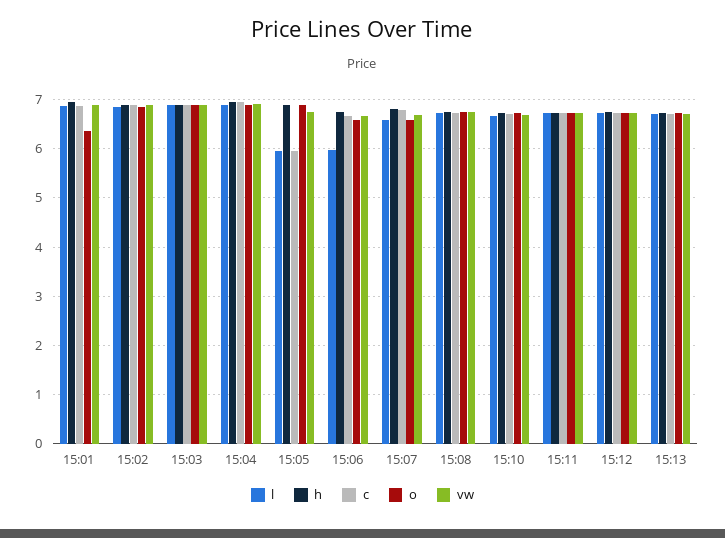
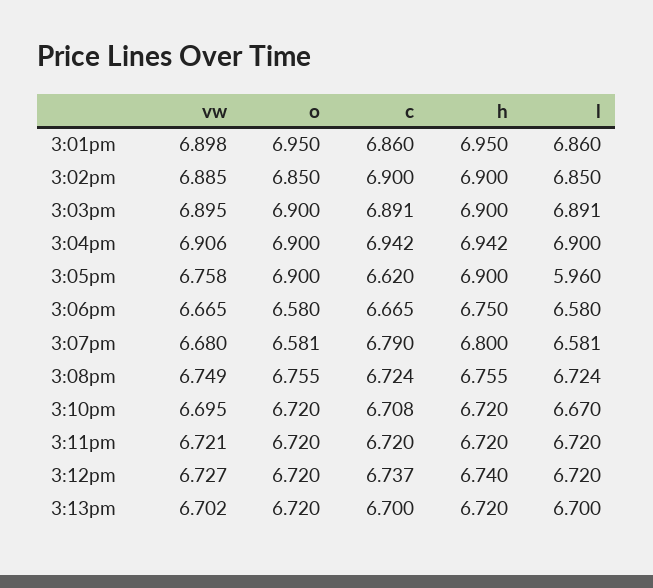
  {
    "l": {
      "15:01": 6.86,
      "15:02": 6.85,
      "15:03": 6.891,
      "15:04": 6.9,
      "15:05": 5.96,
-     "15:06": 6,
+     "15:06": 6.58,
      "15:07": 6.581,
      "15:08": 6.724,
      "15:10": 6.67,
      "15:11": 6.72,
      "15:12": 6.72,
      "15:13": 6.7
    },
    "h": {
      "15:01": 6.95,
      "15:02": 6.9,
      "15:03": 6.9,
      "15:04": 6.942,
      "15:05": 6.9,
      "15:06": 6.75,
      "15:07": 6.8,
      "15:08": 6.755,
      "15:10": 6.72,
      "15:11": 6.72,
      "15:12": 6.74,
      "15:13": 6.72
    },
    "c": {
      "15:01": 6.86,
      "15:02": 6.9,
      "15:03": 6.891,
      "15:04": 6.942,
-     "15:05": 6,
+     "15:05": 6.62,
      "15:06": 6.665,
      "15:07": 6.79,
      "15:08": 6.724,
      "15:10": 6.708,
      "15:11": 6.72,
      "15:12": 6.737,
      "15:13": 6.7
    },
    "o": {
-     "15:01": 6.4,
+     "15:01": 6.95,
      "15:02": 6.85,
      "15:03": 6.9,
      "15:04": 6.9,
      "15:05": 6.9,
      "15:06": 6.58,
      "15:07": 6.581,
      "15:08": 6.755,
      "15:10": 6.72,
      "15:11": 6.72,
      "15:12": 6.72,
      "15:13": 6.72
    },
    "vw": {
      "15:01": 6.898,
      "15:02": 6.885,
      "15:03": 6.895,
      "15:04": 6.906,
      "15:05": 6.758,
      "15:06": 6.665,
      "15:07": 6.68,
      "15:08": 6.749,
      "15:10": 6.695,
      "15:11": 6.721,
      "15:12": 6.727,
      "15:13": 6.702
    }
  }

